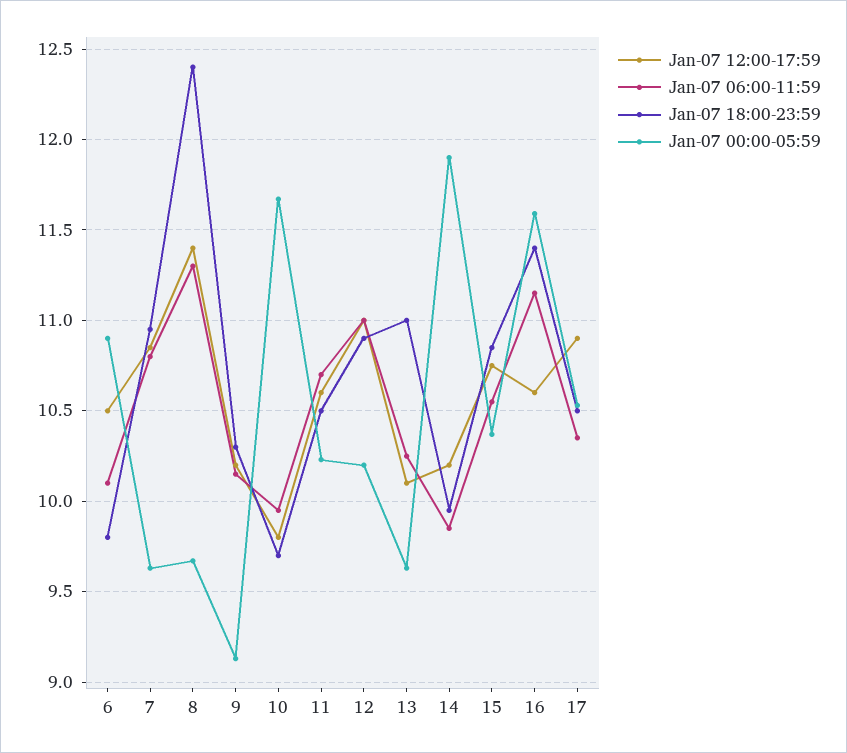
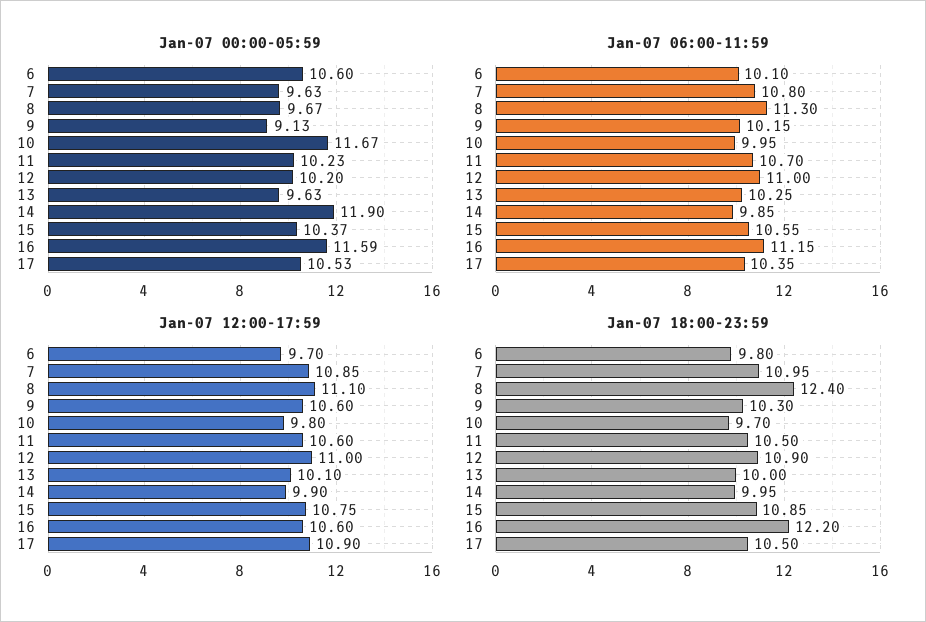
  {
    "Jan-07 12:00-17:59": {
-     "6": 10.5,
+     "6": 9.7,
      "7": 10.85,
-     "8": 11.4,
+     "8": 11.1,
-     "9": 10.2,
+     "9": 10.6,
      "10": 9.8,
      "11": 10.6,
      "12": 11,
      "13": 10.1,
-     "14": 10.2,
+     "14": 9.9,
      "15": 10.75,
      "16": 10.6,
      "17": 10.9
    },
    "Jan-07 06:00-11:59": {
      "6": 10.1,
      "7": 10.8,
      "8": 11.3,
      "9": 10.15,
      "10": 9.95,
      "11": 10.7,
      "12": 11,
      "13": 10.25,
      "14": 9.85,
      "15": 10.55,
      "16": 11.15,
      "17": 10.35
    },
    "Jan-07 18:00-23:59": {
      "6": 9.8,
      "7": 10.95,
      "8": 12.4,
      "9": 10.3,
      "10": 9.7,
      "11": 10.5,
      "12": 10.9,
-     "13": 11,
+     "13": 10,
      "14": 9.95,
      "15": 10.85,
-     "16": 11.4,
+     "16": 12.2,
      "17": 10.5
    },
    "Jan-07 00:00-05:59": {
-     "6": 10.9,
+     "6": 10.6,
      "7": 9.63,
      "8": 9.67,
      "9": 9.13,
      "10": 11.67,
      "11": 10.23,
      "12": 10.2,
      "13": 9.63,
      "14": 11.9,
      "15": 10.37,
      "16": 11.59,
      "17": 10.53
    }
  }

